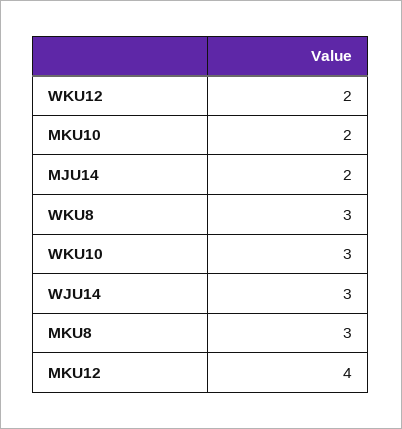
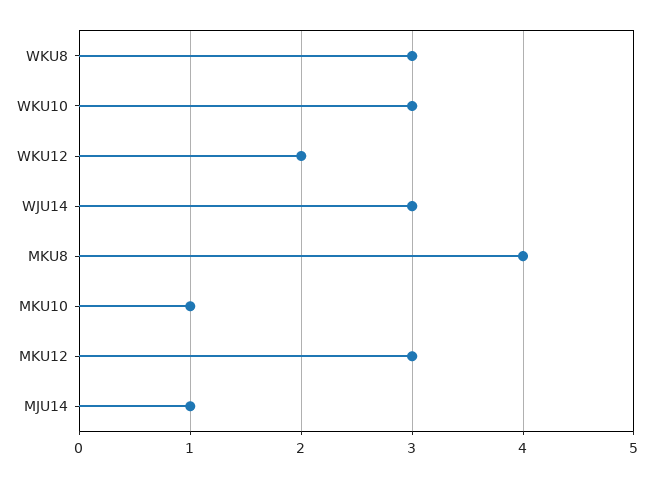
  {
    "WKU12": 2,
-   "MKU10": 2,
+   "MKU10": 1,
-   "MJU14": 2,
+   "MJU14": 1,
    "WKU8": 3,
    "WKU10": 3,
    "WJU14": 3,
-   "MKU8": 3,
+   "MKU8": 4,
-   "MKU12": 4
+   "MKU12": 3
  }

